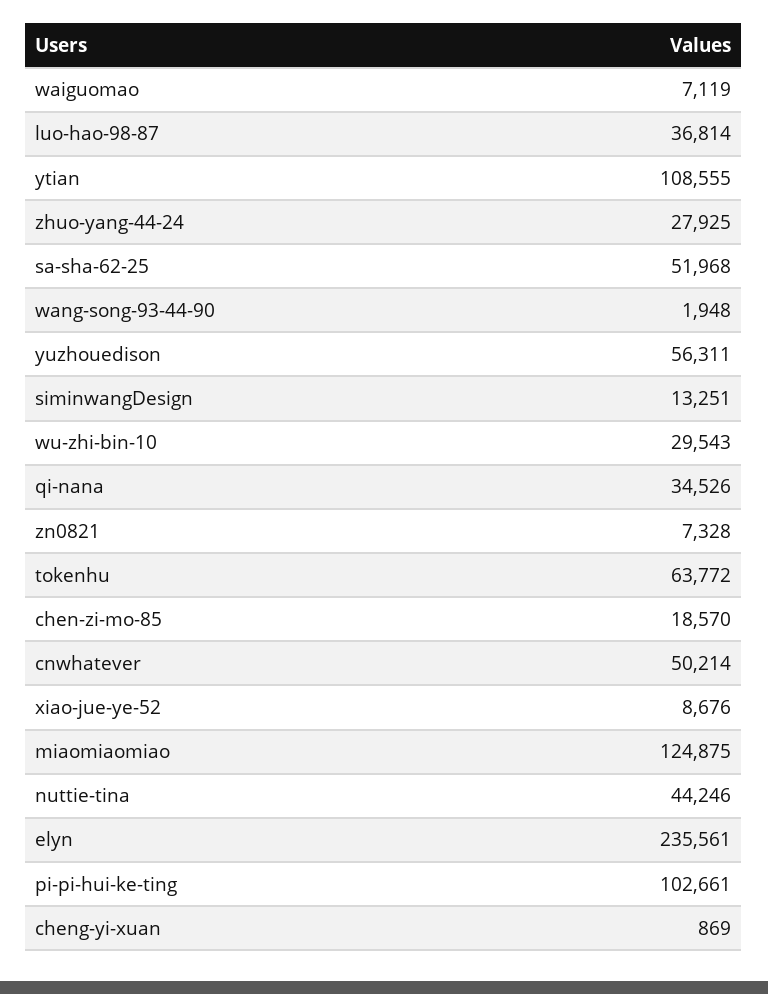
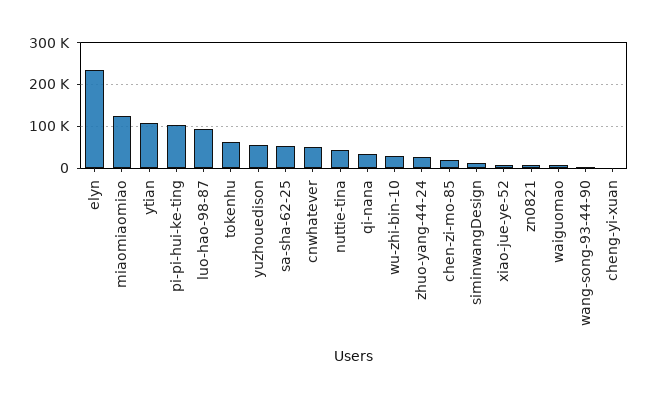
  {
    "waiguomao": 7119,
-   "luo-hao-98-87": 36814,
+   "luo-hao-98-87": 100000,
    "ytian": 108555,
    "zhuo-yang-44-24": 27925,
    "sa-sha-62-25": 51968,
    "wang-song-93-44-90": 1948,
    "yuzhouedison": 56311,
    "siminwangDesign": 13251,
    "wu-zhi-bin-10": 29543,
    "qi-nana": 34526,
    "zn0821": 7328,
    "tokenhu": 63772,
    "chen-zi-mo-85": 18570,
    "cnwhatever": 50214,
    "xiao-jue-ye-52": 8676,
    "miaomiaomiao": 124875,
    "nuttie-tina": 44246,
    "elyn": 235561,
    "pi-pi-hui-ke-ting": 102661,
    "cheng-yi-xuan": 869
  }

